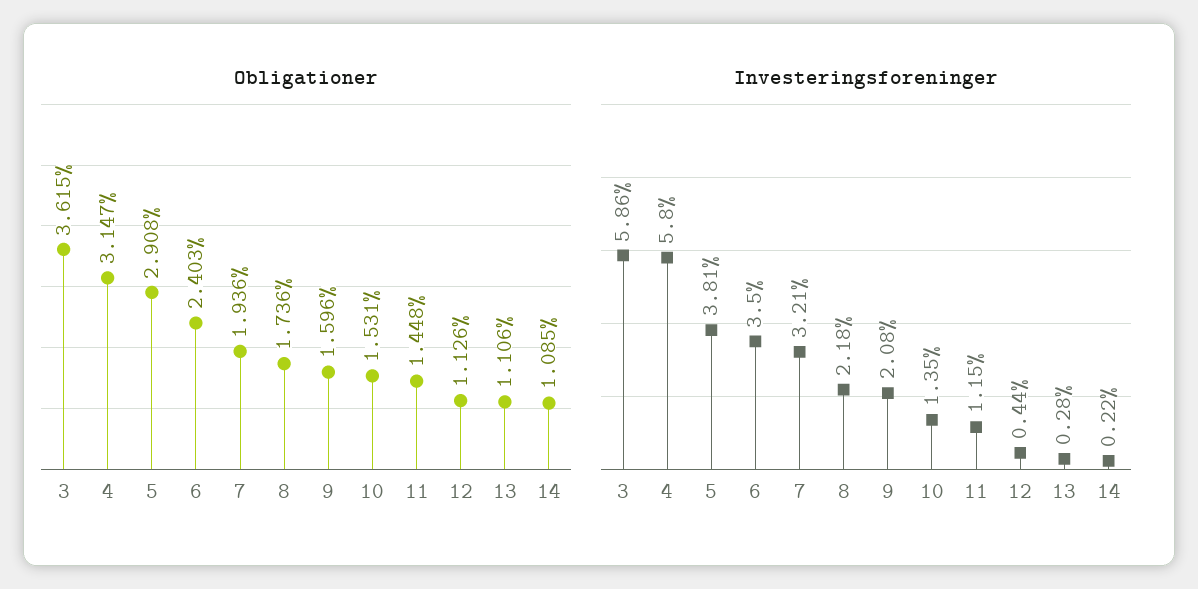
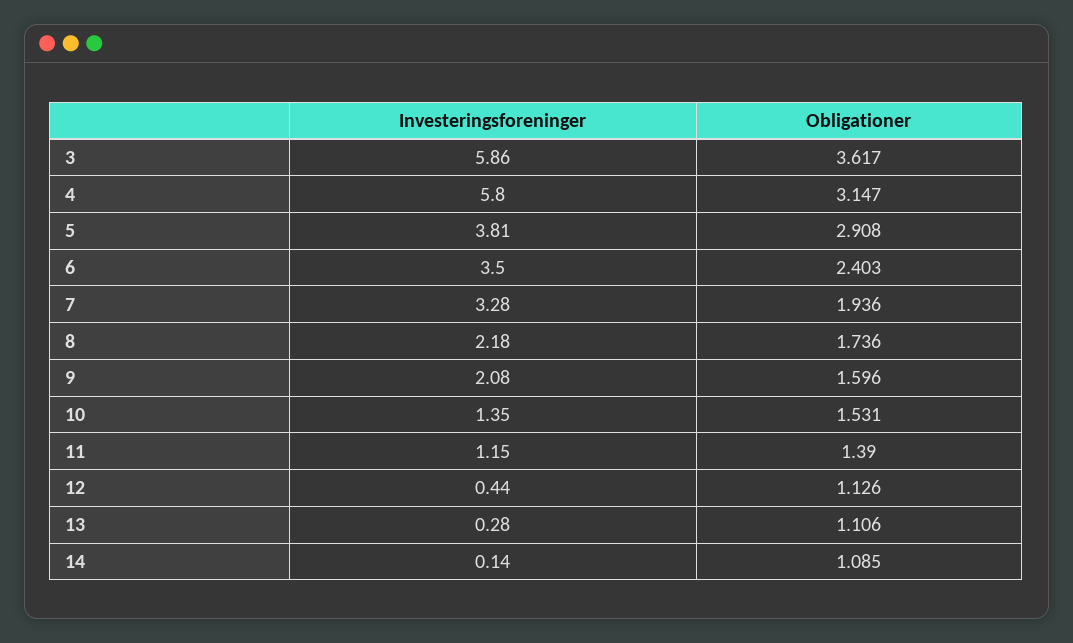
  {
    "Obligationer": {
-     "3": 3.615,
+     "3": 3.617,
      "4": 3.147,
      "5": 2.908,
      "6": 2.403,
      "7": 1.936,
      "8": 1.736,
      "9": 1.596,
      "10": 1.531,
-     "11": 1.448,
+     "11": 1.39,
      "12": 1.126,
      "13": 1.106,
      "14": 1.085
    },
    "Investeringsforeninger": {
      "3": 5.86,
      "4": 5.8,
      "5": 3.81,
      "6": 3.5,
-     "7": 3.21,
+     "7": 3.28,
      "8": 2.18,
      "9": 2.08,
      "10": 1.35,
      "11": 1.15,
      "12": 0.44,
      "13": 0.28,
-     "14": 0.22
+     "14": 0.14
    }
  }

